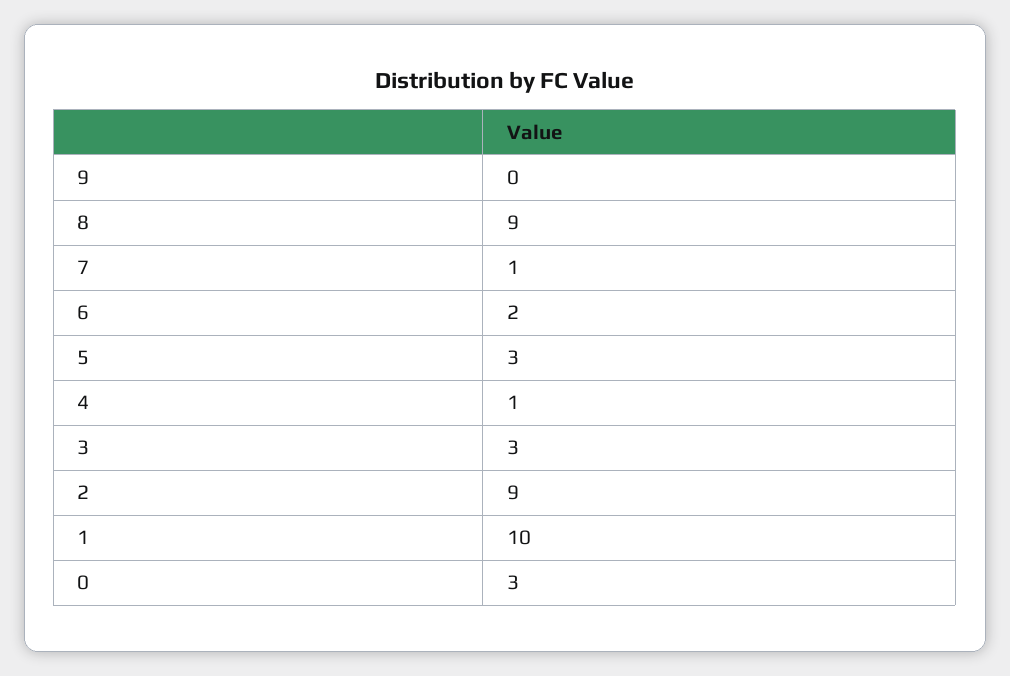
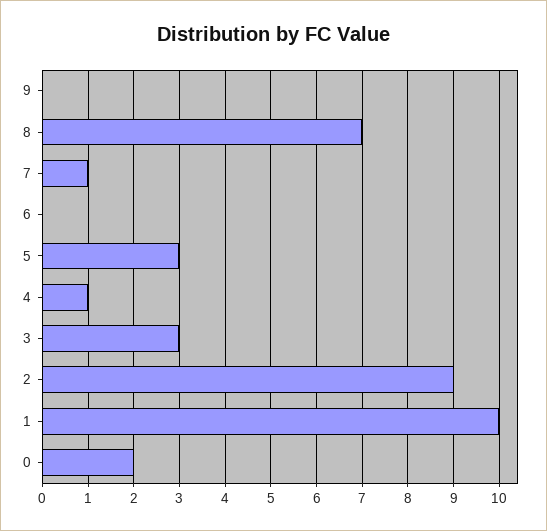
  {
    "9": 0,
-   "8": 9,
+   "8": 7,
    "7": 1,
-   "6": 2,
+   "6": 0,
    "5": 3,
    "4": 1,
    "3": 3,
    "2": 9,
    "1": 10,
-   "0": 3
+   "0": 2
  }

